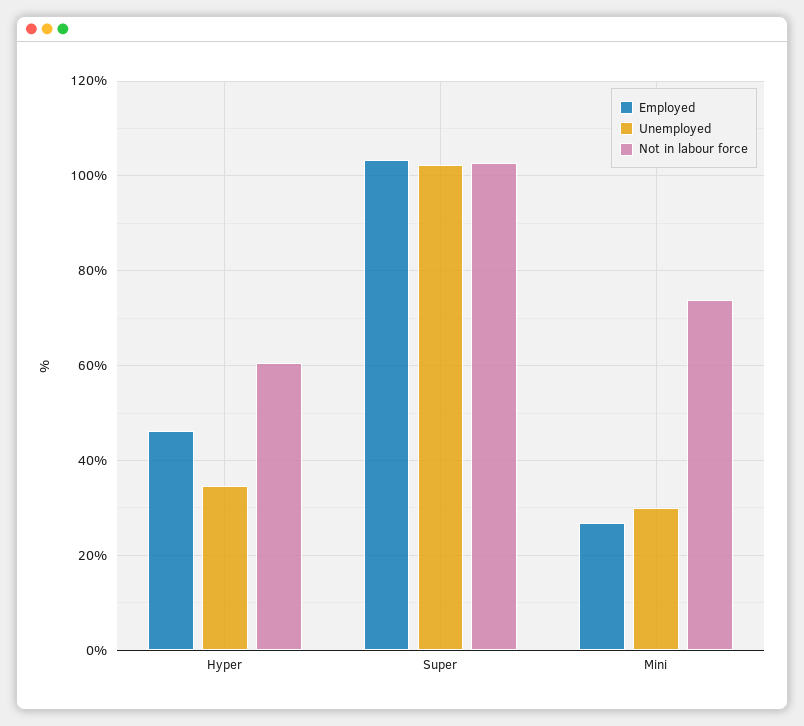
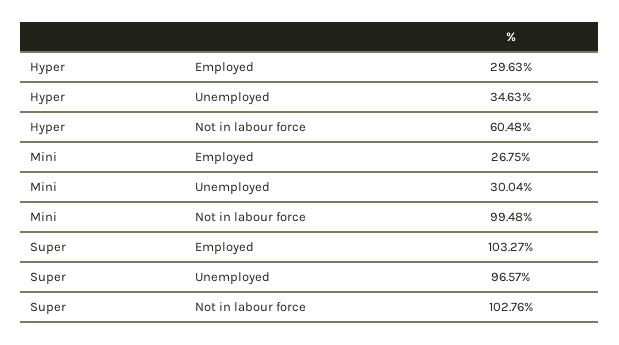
  {
    "Employed": {
-     "Hyper": 46,
+     "Hyper": 29.63,
      "Super": 103.27,
      "Mini": 26.75
    },
    "Unemployed": {
      "Hyper": 34.63,
-     "Super": 102,
+     "Super": 96.57,
      "Mini": 30.04
    },
    "Not in labour force": {
      "Hyper": 60.48,
      "Super": 102.76,
-     "Mini": 74
+     "Mini": 99.48
    }
  }

